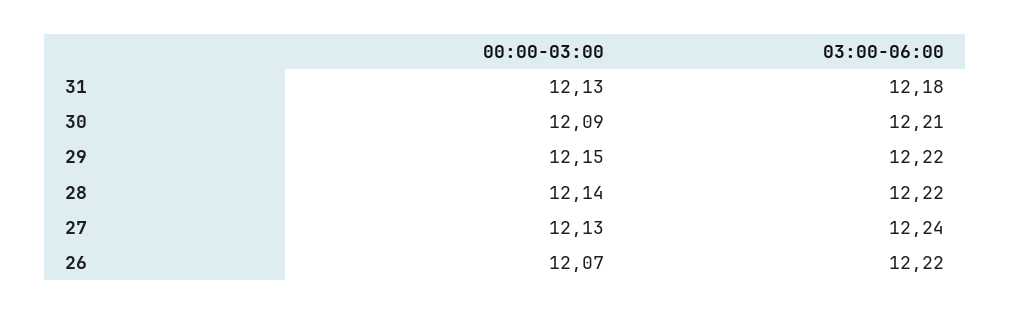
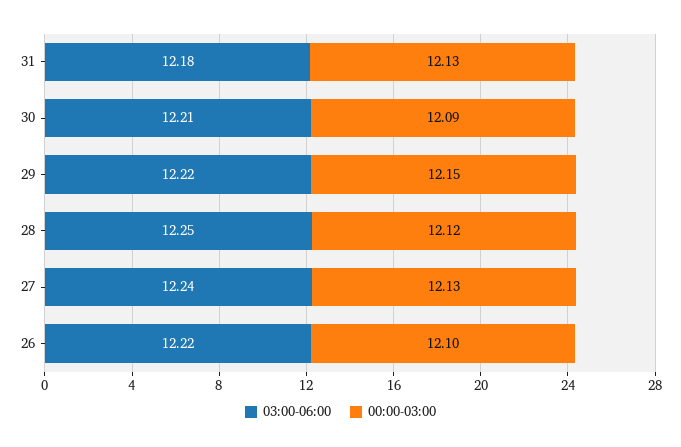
  {
    "00:00-03:00": {
      "31": 12.13,
      "30": 12.09,
      "29": 12.15,
-     "28": 12.14,
+     "28": 12.12,
      "27": 12.13,
-     "26": 12.07
+     "26": 12.1
    },
    "03:00-06:00": {
      "31": 12.18,
      "30": 12.21,
      "29": 12.22,
-     "28": 12.22,
+     "28": 12.25,
      "27": 12.24,
      "26": 12.22
    }
  }

